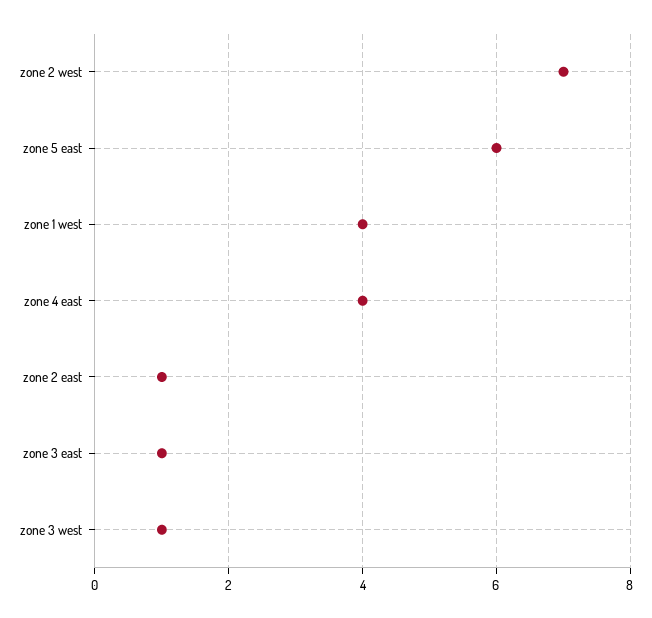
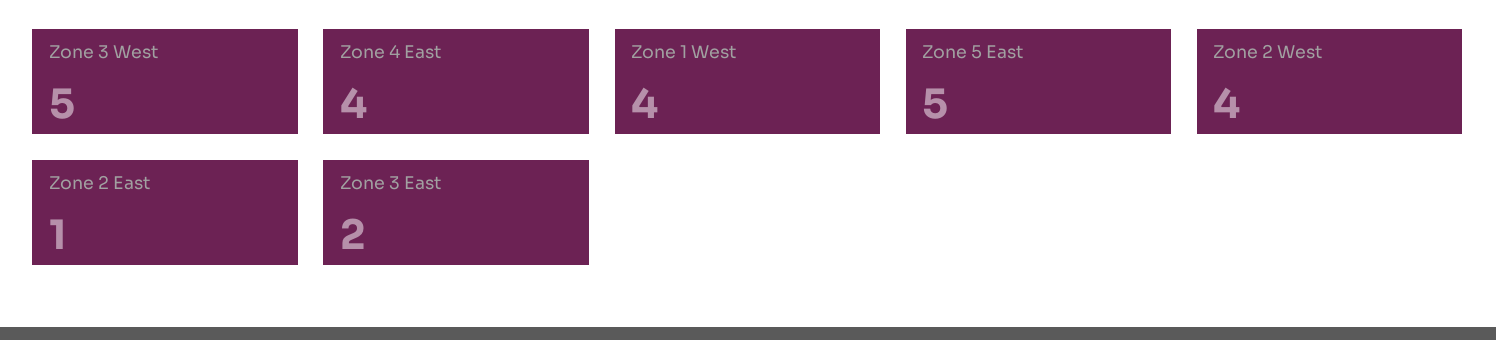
  {
-   "zone 2 west": 7,
+   "zone 2 west": 4,
-   "zone 5 east": 6,
+   "zone 5 east": 5,
    "zone 1 west": 4,
    "zone 4 east": 4,
    "zone 2 east": 1,
-   "zone 3 east": 1,
+   "zone 3 east": 2,
-   "zone 3 west": 1
+   "zone 3 west": 5
  }

